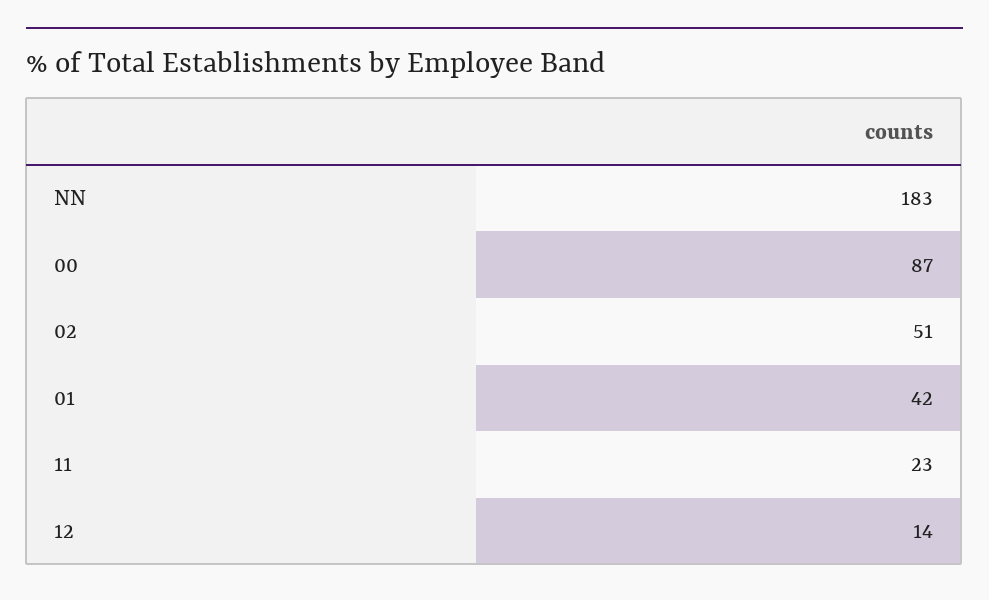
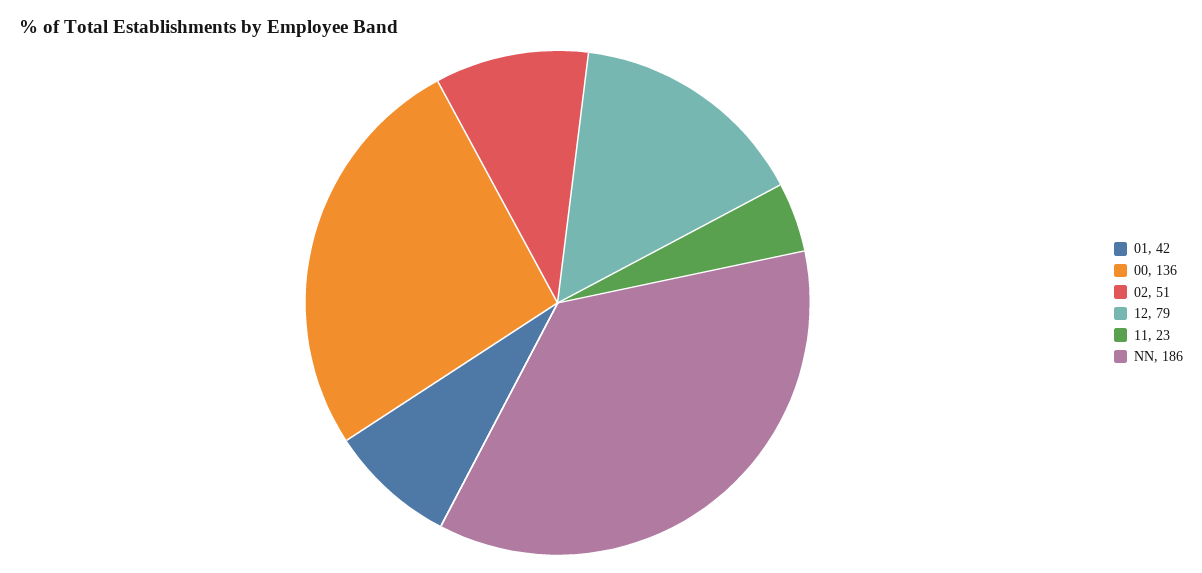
  {
-   "NN": 183,
+   "NN": 186,
-   "00": 87,
+   "00": 136,
    "02": 51,
    "01": 42,
    "11": 23,
-   "12": 14
+   "12": 79
  }

